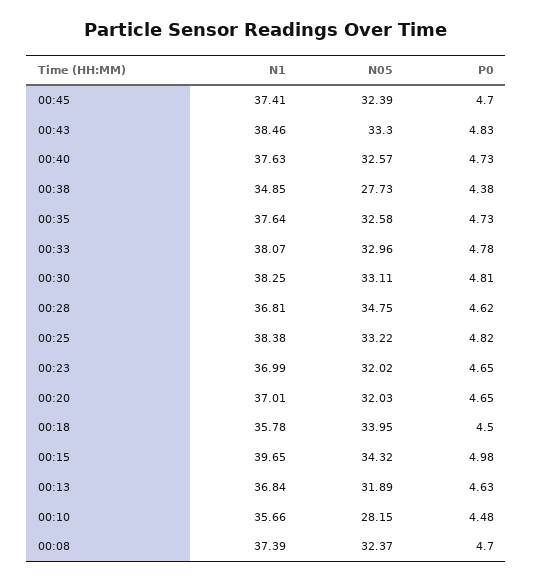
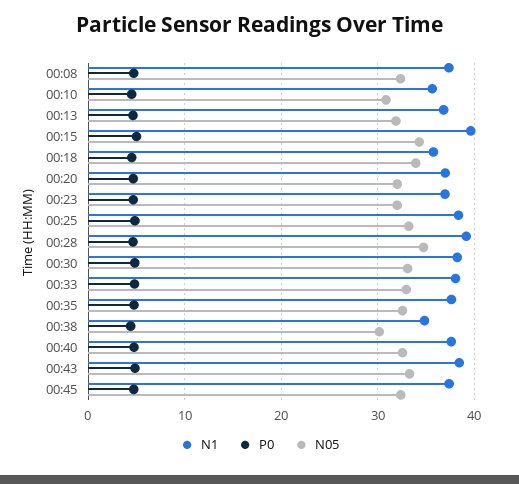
  {
    "N1": {
      "00:45": 37.41,
      "00:43": 38.46,
      "00:40": 37.63,
      "00:38": 34.85,
      "00:35": 37.64,
      "00:33": 38.07,
      "00:30": 38.25,
-     "00:28": 36.81,
+     "00:28": 39,
      "00:25": 38.38,
      "00:23": 36.99,
      "00:20": 37.01,
      "00:18": 35.78,
      "00:15": 39.65,
      "00:13": 36.84,
      "00:10": 35.66,
      "00:08": 37.39
    },
    "N05": {
      "00:45": 32.39,
      "00:43": 33.3,
      "00:40": 32.57,
-     "00:38": 27.73,
+     "00:38": 30,
      "00:35": 32.58,
      "00:33": 32.96,
      "00:30": 33.11,
      "00:28": 34.75,
      "00:25": 33.22,
      "00:23": 32.02,
      "00:20": 32.03,
      "00:18": 33.95,
      "00:15": 34.32,
      "00:13": 31.89,
-     "00:10": 28.15,
+     "00:10": 31,
      "00:08": 32.37
    },
    "P0": {
      "00:45": 4.7,
      "00:43": 4.83,
      "00:40": 4.73,
      "00:38": 4.38,
      "00:35": 4.73,
      "00:33": 4.78,
      "00:30": 4.81,
      "00:28": 4.62,
      "00:25": 4.82,
      "00:23": 4.65,
      "00:20": 4.65,
      "00:18": 4.5,
      "00:15": 4.98,
      "00:13": 4.63,
      "00:10": 4.48,
      "00:08": 4.7
    }
  }

